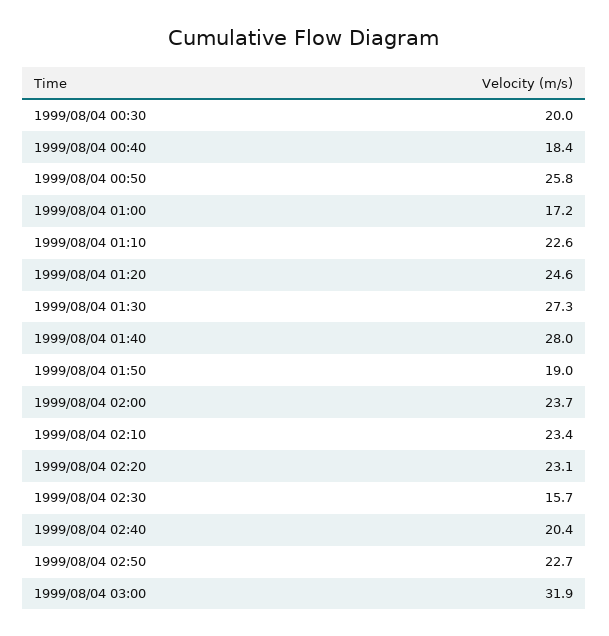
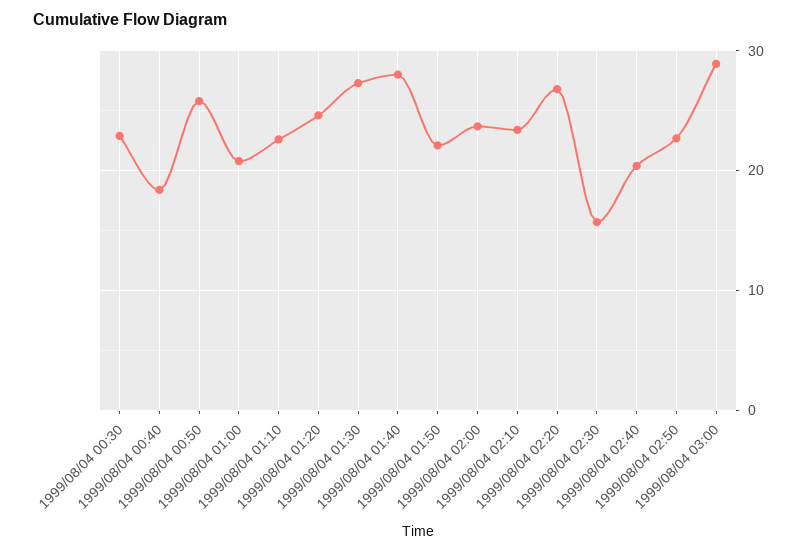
  {
-   "1999/08/04 00:30": 20,
+   "1999/08/04 00:30": 23,
    "1999/08/04 00:40": 18.4,
    "1999/08/04 00:50": 25.8,
-   "1999/08/04 01:00": 17.2,
+   "1999/08/04 01:00": 21,
    "1999/08/04 01:10": 22.6,
    "1999/08/04 01:20": 24.6,
    "1999/08/04 01:30": 27.3,
    "1999/08/04 01:40": 28,
-   "1999/08/04 01:50": 19,
+   "1999/08/04 01:50": 22,
    "1999/08/04 02:00": 23.7,
    "1999/08/04 02:10": 23.4,
-   "1999/08/04 02:20": 23.1,
+   "1999/08/04 02:20": 27,
    "1999/08/04 02:30": 15.7,
    "1999/08/04 02:40": 20.4,
    "1999/08/04 02:50": 22.7,
-   "1999/08/04 03:00": 31.9
+   "1999/08/04 03:00": 29
  }

